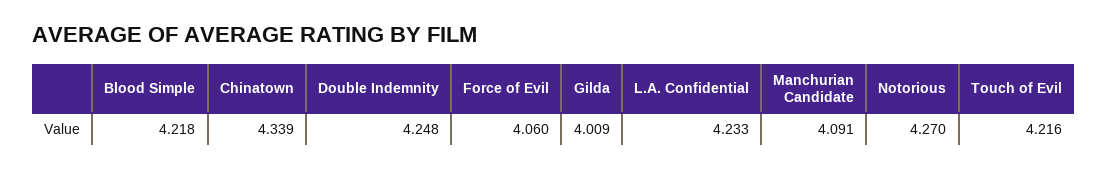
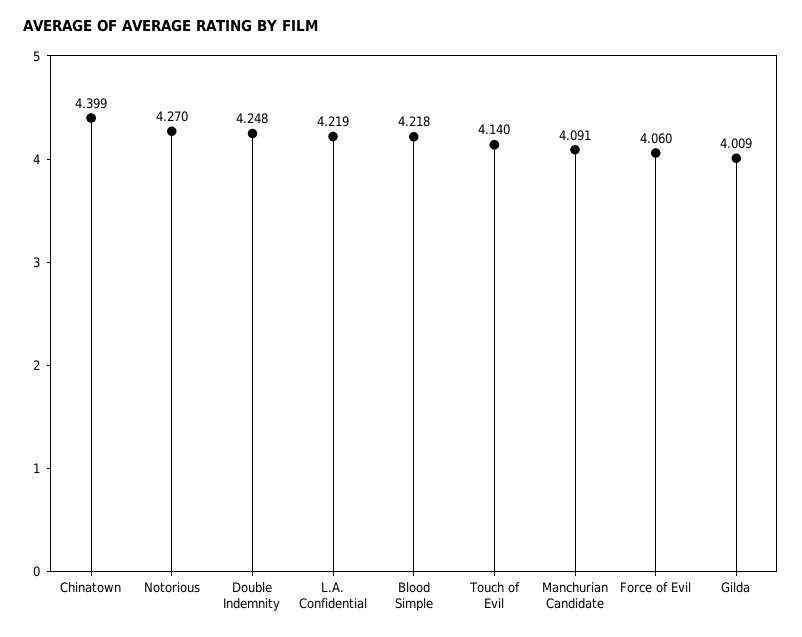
  {
    "Blood Simple": 4.218,
-   "Chinatown": 4.339,
+   "Chinatown": 4.399,
    "Double Indemnity": 4.248,
    "Force of Evil": 4.06,
    "Gilda": 4.009,
-   "L.A. Confidential": 4.233,
+   "L.A. Confidential": 4.219,
    "Manchurian Candidate": 4.091,
    "Notorious": 4.27,
-   "Touch of Evil": 4.216
+   "Touch of Evil": 4.14
  }

